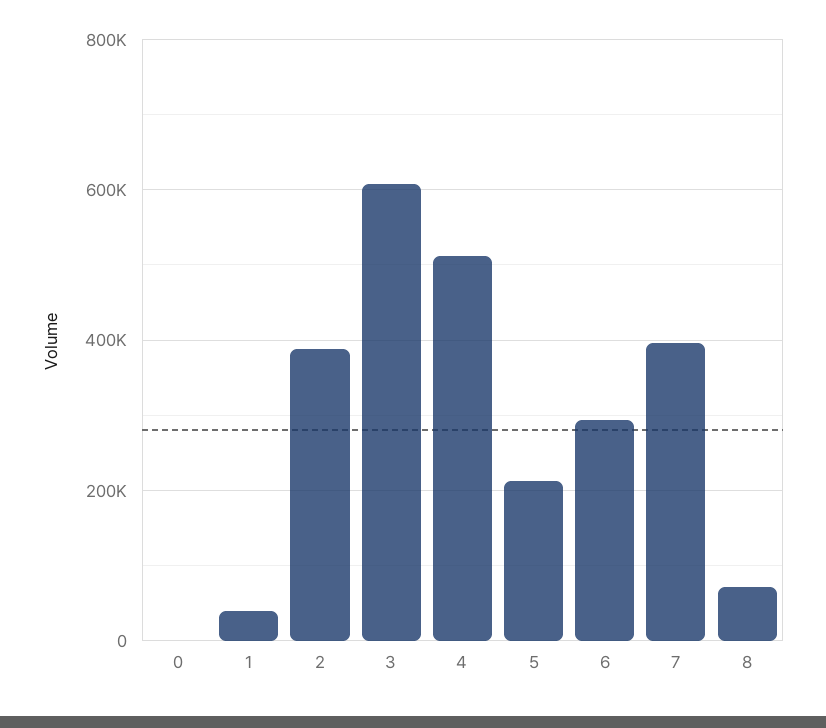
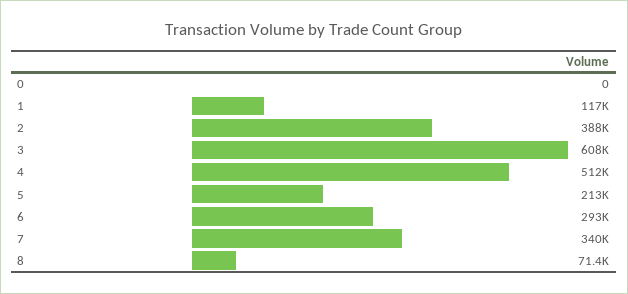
  {
    "0": 0,
-   "1": 40000,
+   "1": 117000,
    "2": 388000,
    "3": 608000,
    "4": 512000,
    "5": 213000,
    "6": 293000,
-   "7": 400000,
+   "7": 340000,
    "8": 71400
  }

